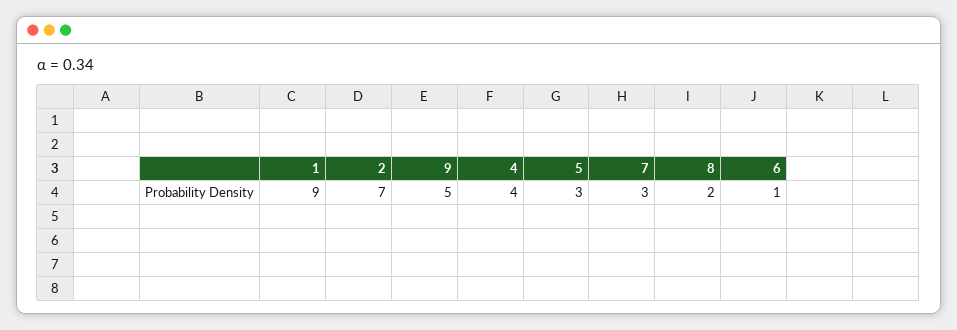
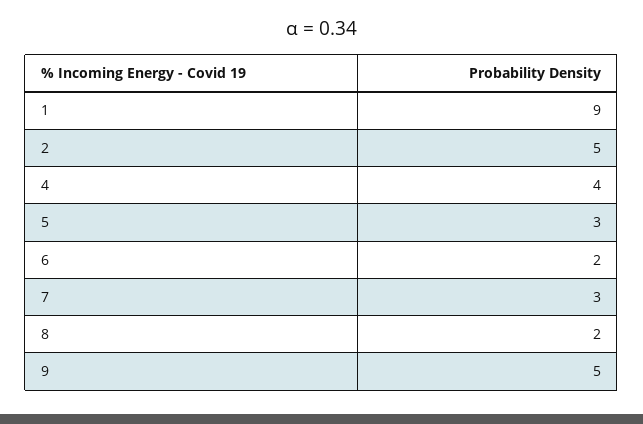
  {
    "1": 9,
-   "2": 7,
+   "2": 5,
    "9": 5,
    "4": 4,
    "5": 3,
    "7": 3,
    "8": 2,
-   "6": 1
+   "6": 2
  }

